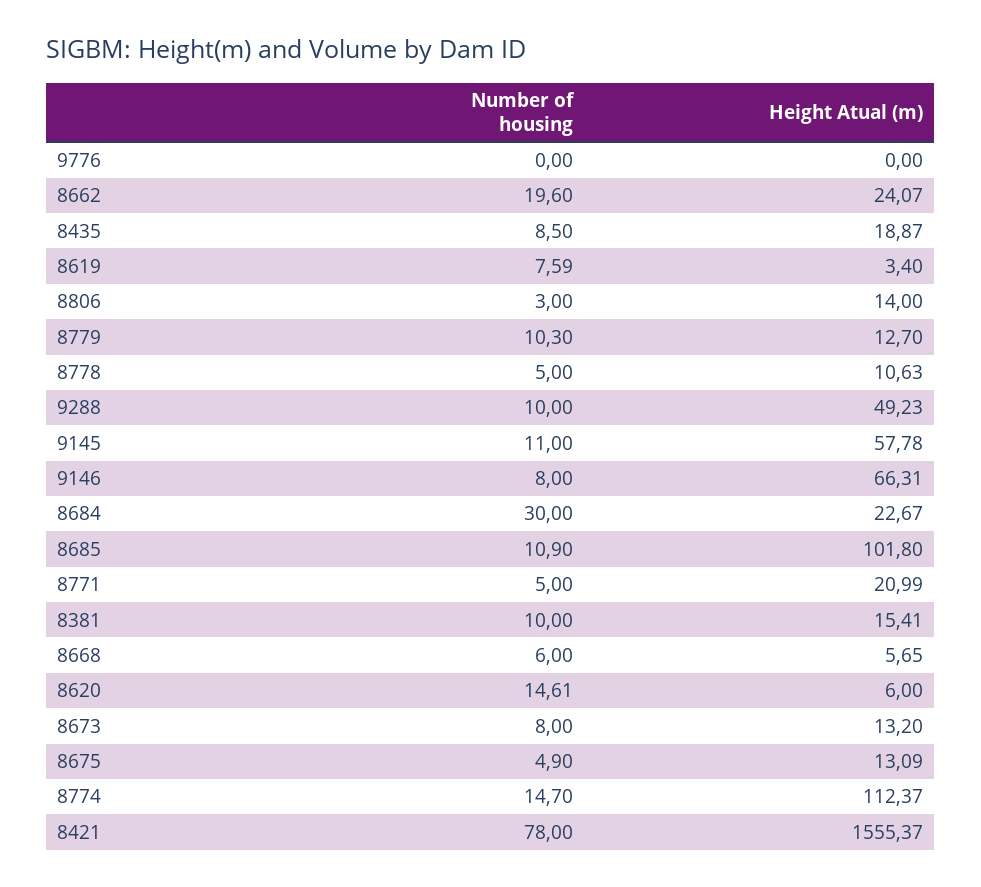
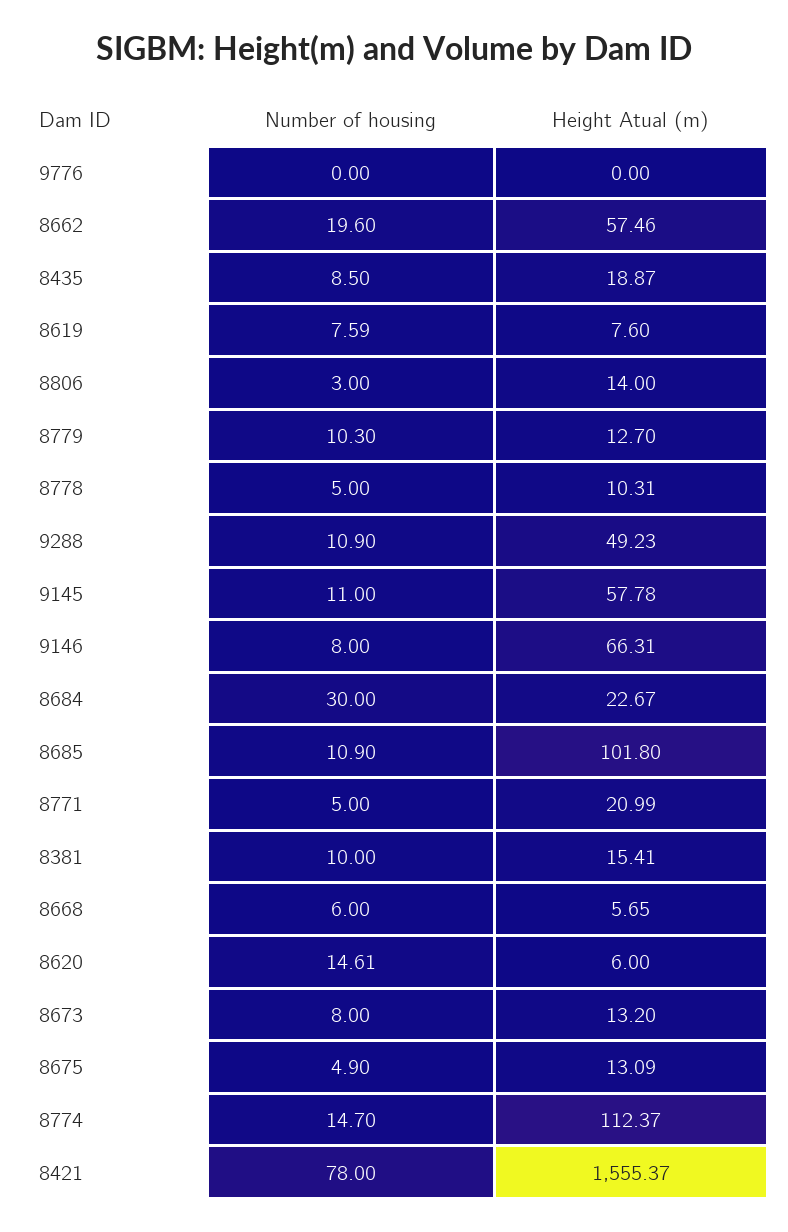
  {
    "Number of housing": {
      "9776": 0,
      "8662": 19.6,
      "8435": 8.5,
      "8619": 7.59,
      "8806": 3,
      "8779": 10.3,
      "8778": 5,
-     "9288": 10,
+     "9288": 10.9,
      "9145": 11,
      "9146": 8,
      "8684": 30,
      "8685": 10.9,
      "8771": 5,
      "8381": 10,
      "8668": 6,
      "8620": 14.61,
      "8673": 8,
      "8675": 4.9,
      "8774": 14.7,
      "8421": 78
    },
    "Height Atual (m)": {
      "9776": 0,
-     "8662": 24.07,
+     "8662": 57.46,
      "8435": 18.87,
-     "8619": 3.4,
+     "8619": 7.6,
      "8806": 14,
      "8779": 12.7,
-     "8778": 10.63,
+     "8778": 10.31,
      "9288": 49.23,
      "9145": 57.78,
      "9146": 66.31,
      "8684": 22.67,
      "8685": 101.8,
      "8771": 20.99,
      "8381": 15.41,
      "8668": 5.65,
      "8620": 6,
      "8673": 13.2,
      "8675": 13.09,
      "8774": 112.37,
      "8421": 1555.37
    }
  }

